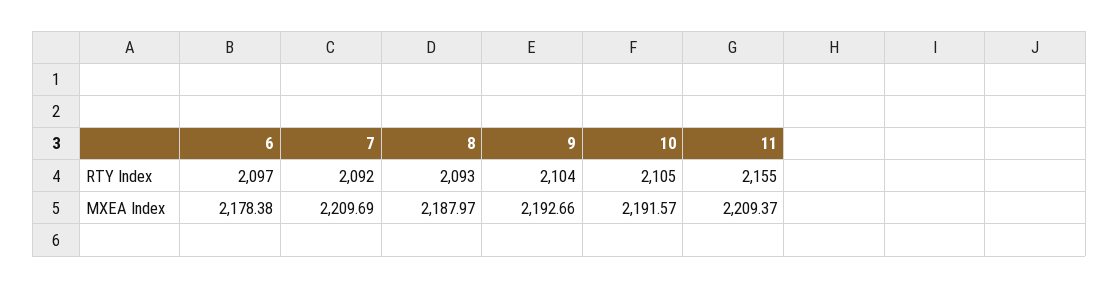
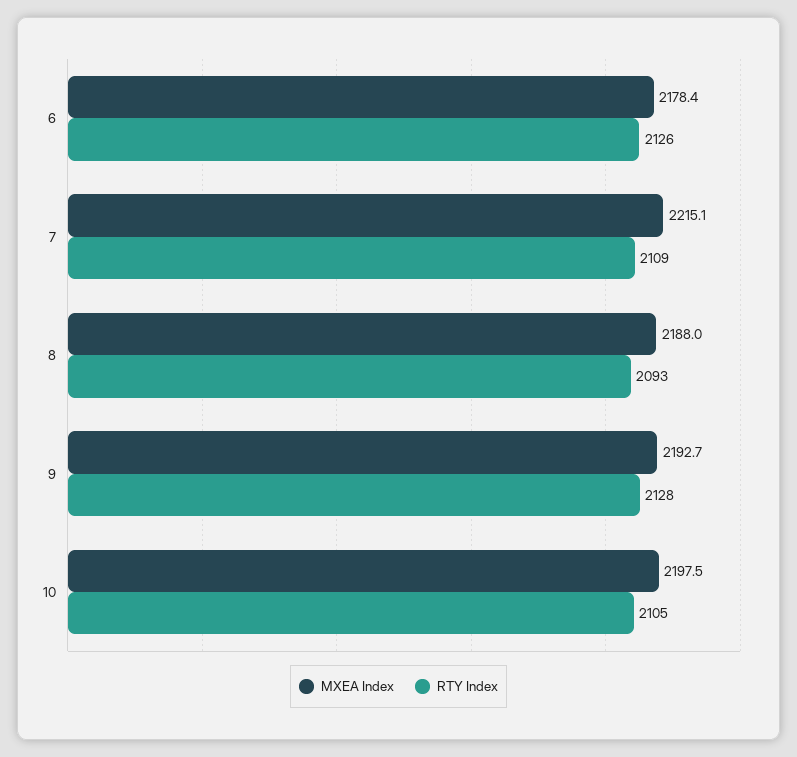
  {
    "RTY Index": {
-     "6": 2097,
+     "6": 2126,
-     "7": 2092,
+     "7": 2109,
      "8": 2093,
-     "9": 2104,
+     "9": 2128,
-     "10": 2105,
+     "10": 2105
-     "11": 2155
    },
    "MXEA Index": {
      "6": 2178.38,
-     "7": 2209.69,
+     "7": 2215.1,
      "8": 2187.97,
      "9": 2192.66,
-     "10": 2191.57,
+     "10": 2197.5
-     "11": 2209.37
    }
  }

